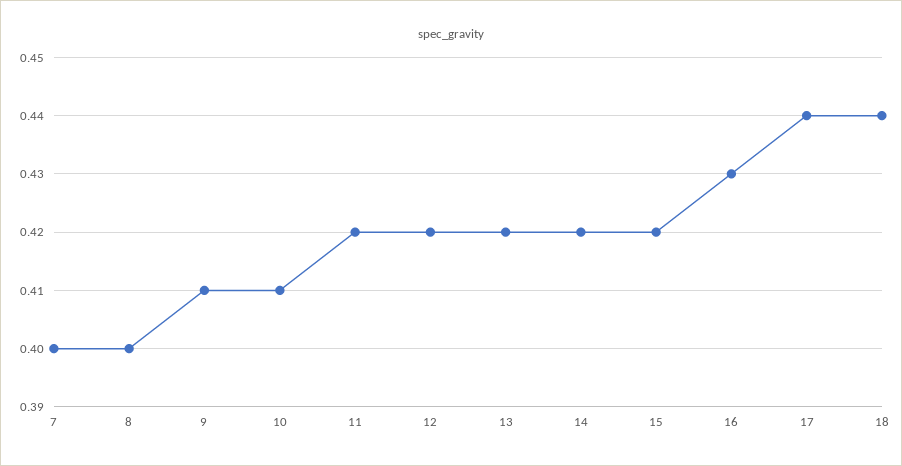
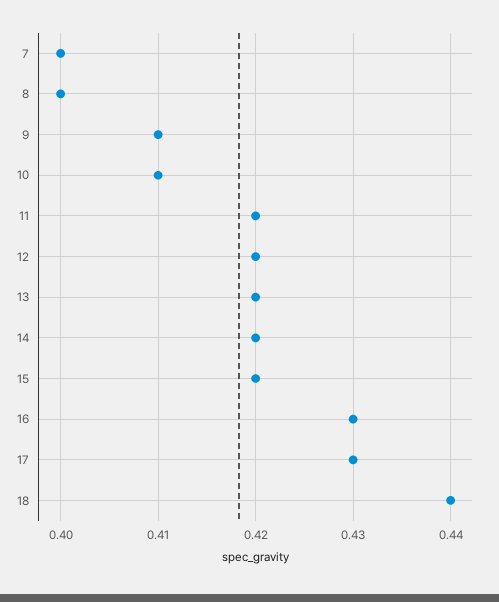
  {
    "7": 0.4,
    "8": 0.4,
    "9": 0.41,
    "10": 0.41,
    "11": 0.42,
    "12": 0.42,
    "13": 0.42,
    "14": 0.42,
    "15": 0.42,
    "16": 0.43,
-   "17": 0.44,
+   "17": 0.43,
    "18": 0.44
  }

